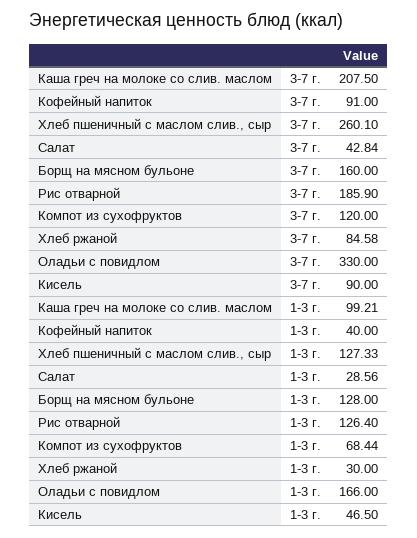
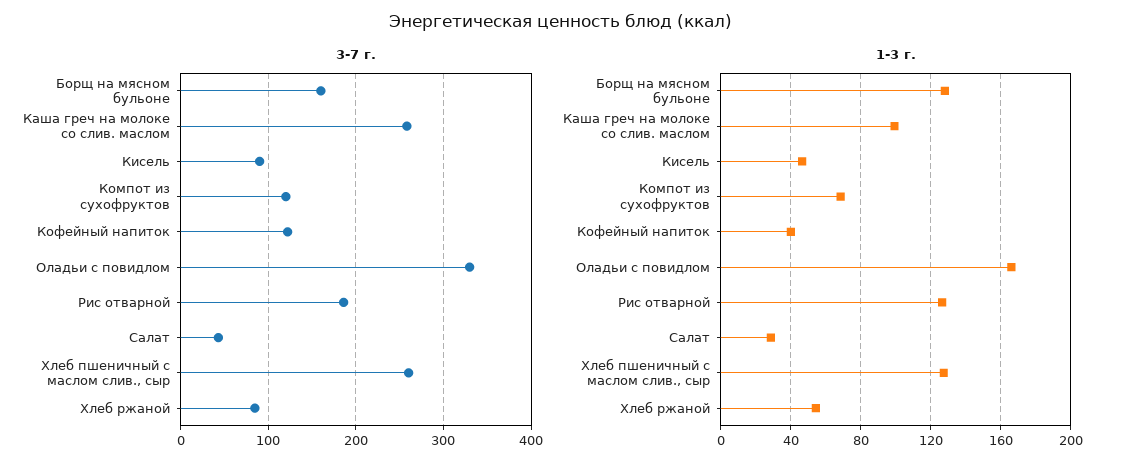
  {
    "3-7 г.": {
-     "Каша греч на молоке со слив. маслом": 207.5,
+     "Каша греч на молоке со слив. маслом": 260,
-     "Кофейный напиток": 91,
+     "Кофейный напиток": 120,
      "Хлеб пшеничный с маслом слив., сыр": 260.1,
      "Салат": 42.84,
      "Борщ на мясном бульоне": 160,
      "Рис отварной": 185.9,
      "Компот из сухофруктов": 120,
      "Хлеб ржаной": 84.58,
      "Оладьи с повидлом": 330,
      "Кисель": 90
    },
    "1-3 г.": {
      "Каша греч на молоке со слив. маслом": 99.21,
      "Кофейный напиток": 40,
      "Хлеб пшеничный с маслом слив., сыр": 127.33,
      "Салат": 28.56,
      "Борщ на мясном бульоне": 128,
      "Рис отварной": 126.4,
      "Компот из сухофруктов": 68.44,
-     "Хлеб ржаной": 30,
+     "Хлеб ржаной": 55,
      "Оладьи с повидлом": 166,
      "Кисель": 46.5
    }
  }

